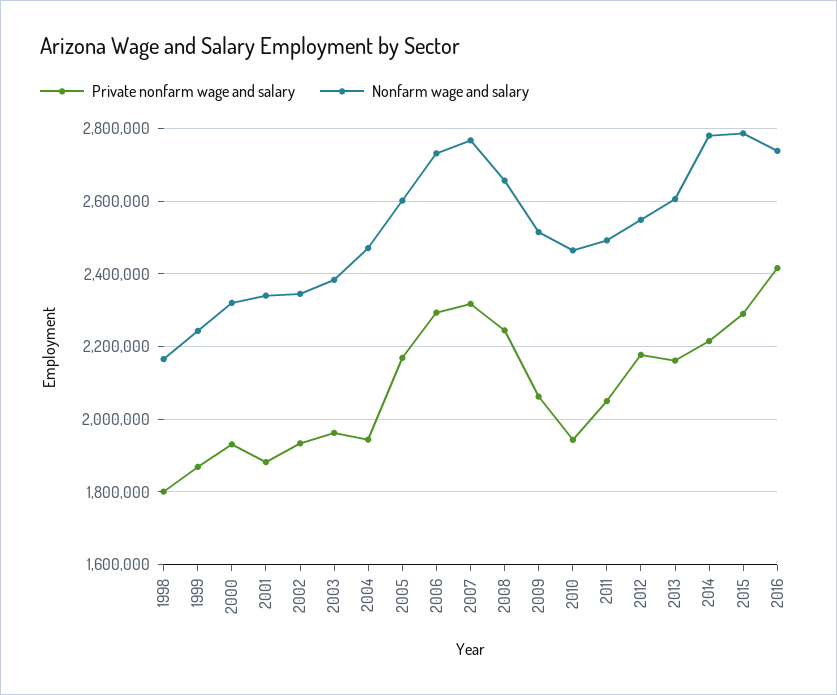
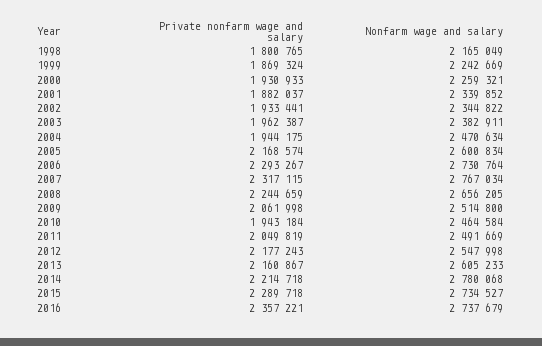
  {
    "Private nonfarm wage and salary": {
      "1998": 1800765,
      "1999": 1869324,
      "2000": 1930933,
      "2001": 1882037,
      "2002": 1933441,
      "2003": 1962387,
      "2004": 1944175,
      "2005": 2168574,
      "2006": 2293267,
      "2007": 2317115,
      "2008": 2244659,
      "2009": 2061998,
      "2010": 1943184,
      "2011": 2049819,
      "2012": 2177243,
      "2013": 2160867,
      "2014": 2214718,
      "2015": 2289718,
-     "2016": 2420000
+     "2016": 2357221
    },
    "Nonfarm wage and salary": {
      "1998": 2165049,
      "1999": 2242669,
-     "2000": 2320000,
+     "2000": 2259321,
      "2001": 2339852,
      "2002": 2344822,
      "2003": 2382911,
      "2004": 2470634,
      "2005": 2600834,
      "2006": 2730764,
      "2007": 2767034,
      "2008": 2656205,
      "2009": 2514800,
      "2010": 2464584,
      "2011": 2491669,
      "2012": 2547998,
      "2013": 2605233,
      "2014": 2780068,
-     "2015": 2780000,
+     "2015": 2734527,
      "2016": 2737679
    }
  }

